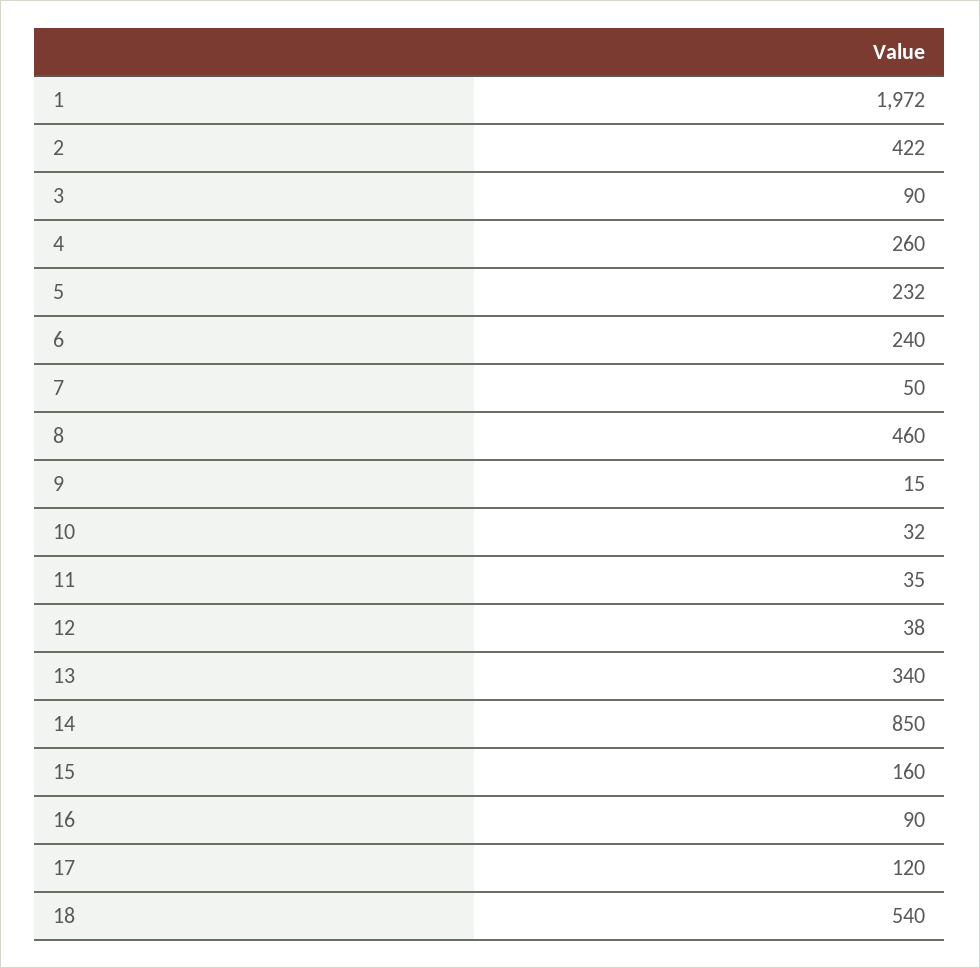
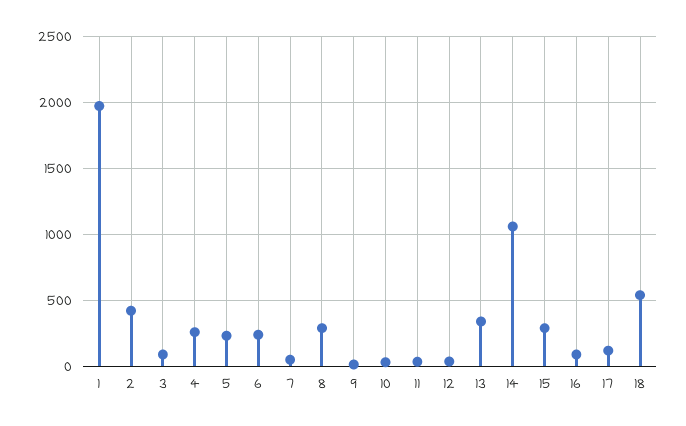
  {
    "1": 1972,
    "2": 422,
    "3": 90,
    "4": 260,
    "5": 232,
    "6": 240,
    "7": 50,
-   "8": 460,
+   "8": 300,
    "9": 15,
    "10": 32,
    "11": 35,
    "12": 38,
    "13": 340,
-   "14": 850,
+   "14": 1050,
-   "15": 160,
+   "15": 300,
    "16": 90,
    "17": 120,
    "18": 540
  }

